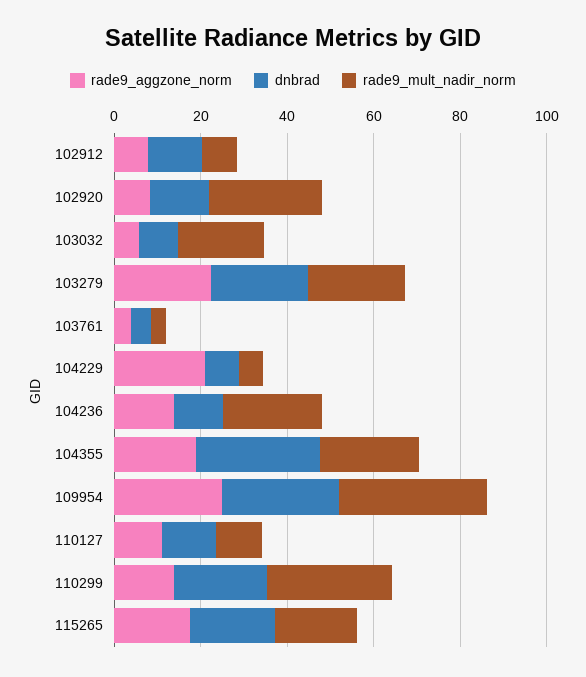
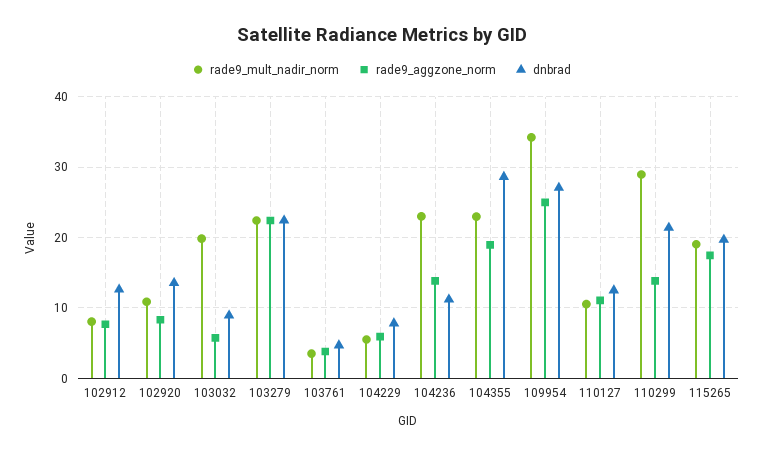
  {
    "rade9_aggzone_norm": {
      "102912": 8,
      "102920": 8,
      "103032": 6,
      "103279": 22,
      "103761": 4,
-     "104229": 20,
+     "104229": 6,
      "104236": 14,
      "104355": 19,
      "109954": 25,
      "110127": 11,
      "110299": 14,
      "115265": 17
    },
    "dnbrad": {
      "102912": 13,
      "102920": 14,
      "103032": 9,
      "103279": 22,
      "103761": 5,
      "104229": 8,
      "104236": 11,
      "104355": 29,
      "109954": 27,
      "110127": 12,
      "110299": 21,
      "115265": 20
    },
    "rade9_mult_nadir_norm": {
      "102912": 8,
-     "102920": 25,
+     "102920": 11,
      "103032": 20,
      "103279": 22,
      "103761": 4,
      "104229": 6,
      "104236": 23,
      "104355": 23,
      "109954": 34,
      "110127": 11,
      "110299": 29,
      "115265": 19
    }
  }

